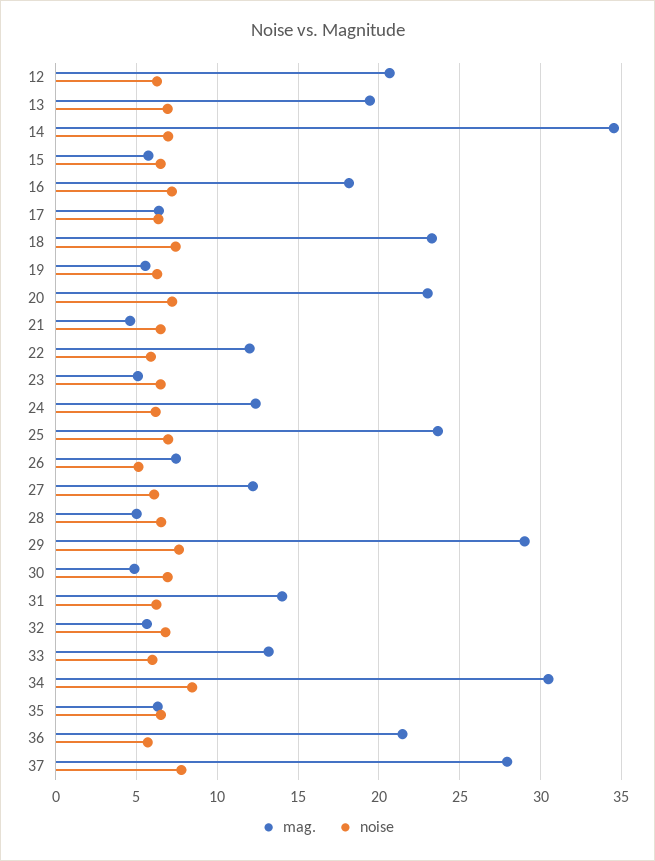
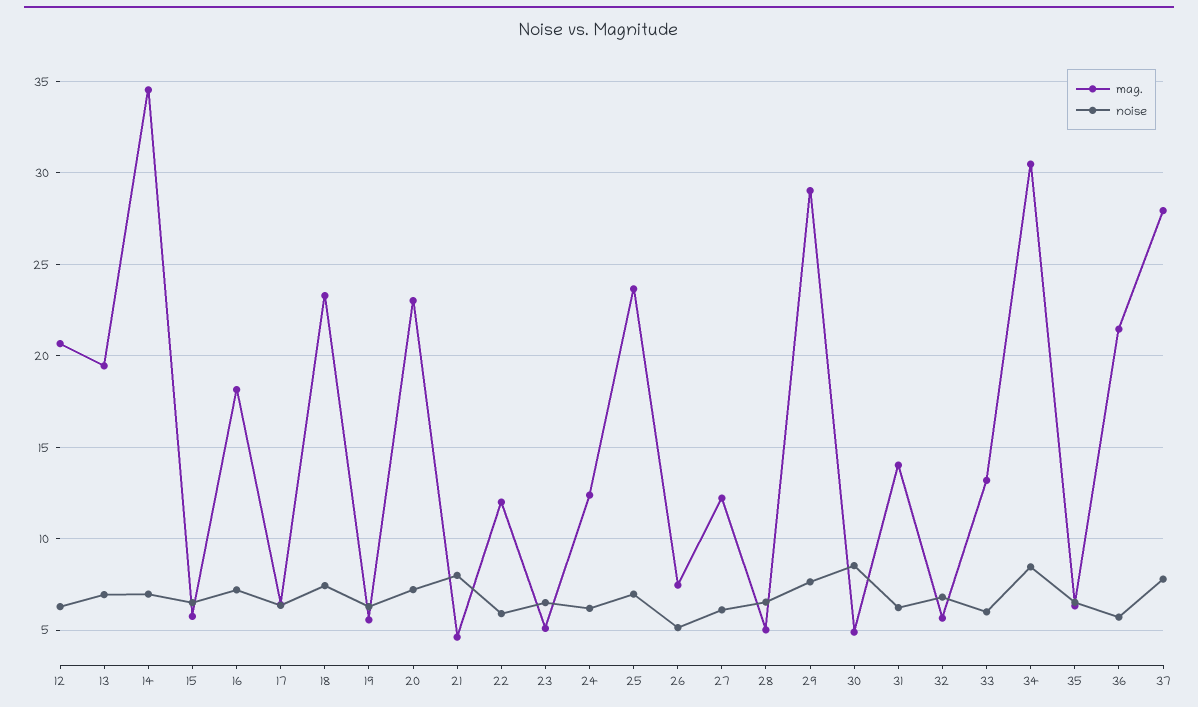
  {
    "mag.": {
      "12": 20.5,
      "13": 19.5,
      "14": 34.5,
      "15": 5.5,
      "16": 18,
      "17": 6.5,
      "18": 23.5,
      "19": 5.5,
      "20": 23,
      "21": 4.5,
      "22": 12,
      "23": 5,
      "24": 12.5,
      "25": 23.5,
      "26": 7.5,
      "27": 12,
      "28": 5,
      "29": 29,
      "30": 5,
      "31": 14,
      "32": 5.5,
      "33": 13,
      "34": 30.5,
      "35": 6.5,
      "36": 21.5,
      "37": 28
    },
    "noise": {
      "12": 6.5,
      "13": 7,
      "14": 7,
      "15": 6.5,
      "16": 7,
      "17": 6.5,
      "18": 7.5,
      "19": 6.5,
      "20": 7,
-     "21": 6.5,
+     "21": 8,
      "22": 6,
      "23": 6.5,
      "24": 6,
      "25": 7,
      "26": 5,
      "27": 6,
      "28": 6.5,
      "29": 7.5,
-     "30": 7,
+     "30": 8.5,
      "31": 6,
      "32": 7,
      "33": 6,
      "34": 8.5,
      "35": 6.5,
      "36": 5.5,
      "37": 8
    }
  }

